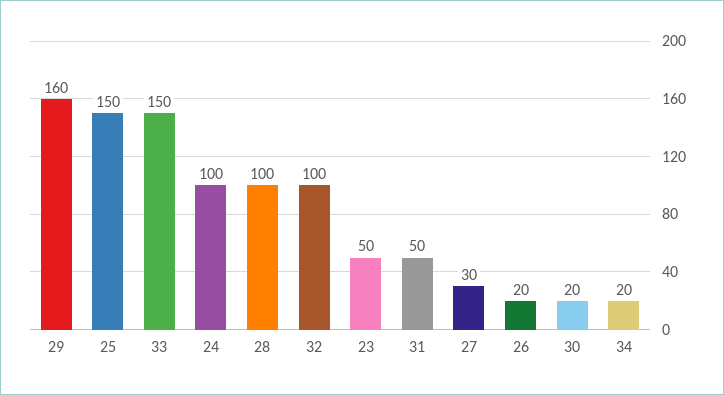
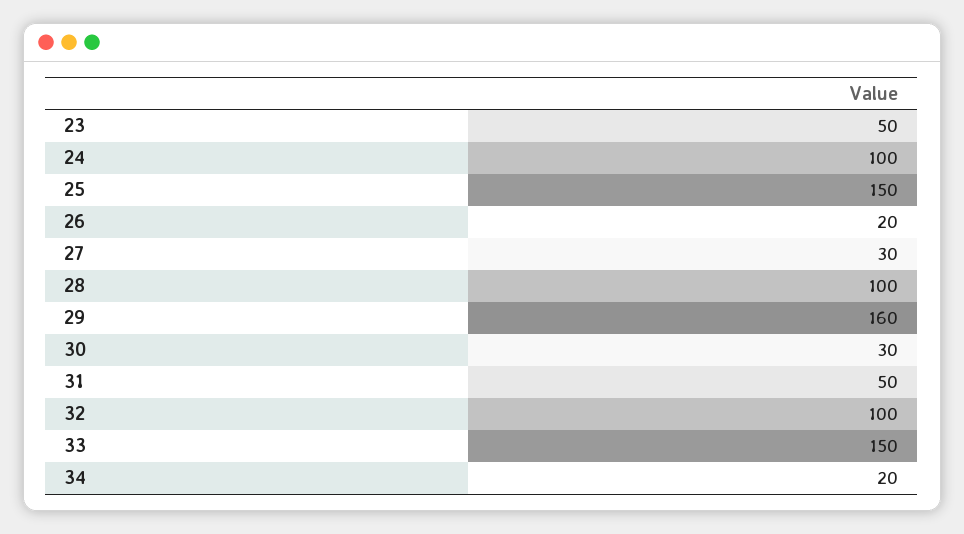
  {
    "29": 160,
    "25": 150,
    "33": 150,
    "24": 100,
    "28": 100,
    "32": 100,
    "23": 50,
    "31": 50,
    "27": 30,
    "26": 20,
-   "30": 20,
+   "30": 30,
    "34": 20
  }

